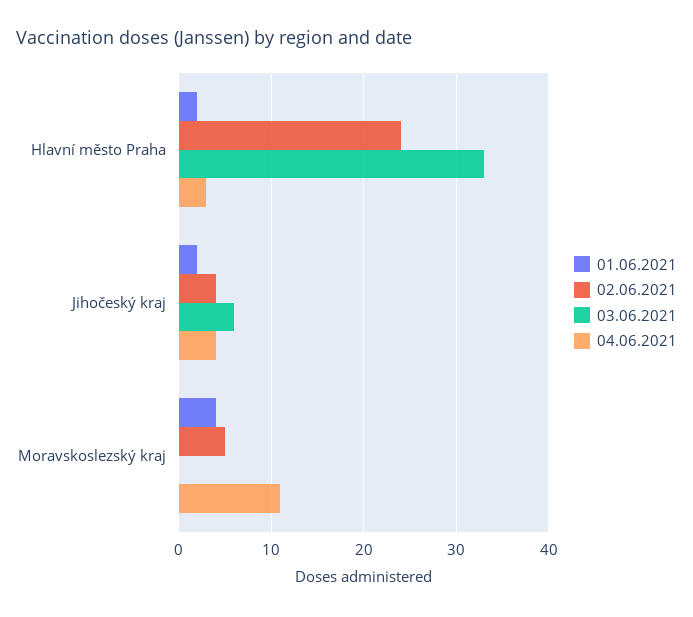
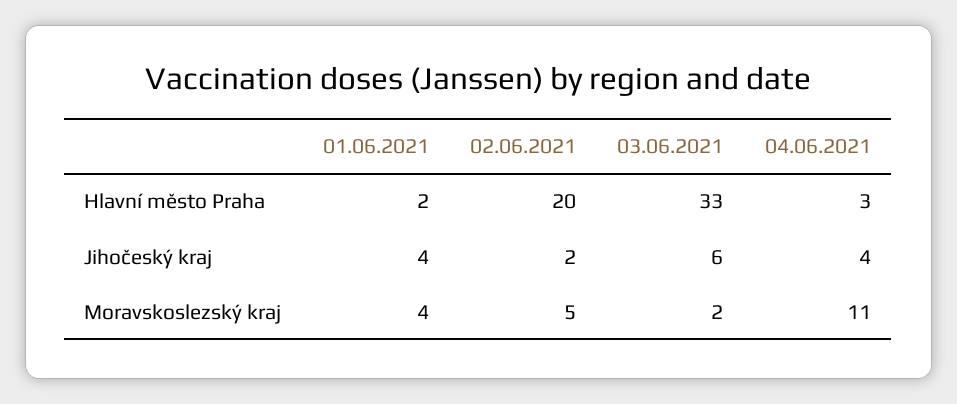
  {
    "01.06.2021": {
      "Hlavní město Praha": 2,
-     "Jihočeský kraj": 2,
+     "Jihočeský kraj": 4,
      "Moravskoslezský kraj": 4
    },
    "02.06.2021": {
-     "Hlavní město Praha": 24,
+     "Hlavní město Praha": 20,
-     "Jihočeský kraj": 4,
+     "Jihočeský kraj": 2,
      "Moravskoslezský kraj": 5
    },
    "03.06.2021": {
      "Hlavní město Praha": 33,
      "Jihočeský kraj": 6,
-     "Moravskoslezský kraj": 0
+     "Moravskoslezský kraj": 2
    },
    "04.06.2021": {
      "Hlavní město Praha": 3,
      "Jihočeský kraj": 4,
      "Moravskoslezský kraj": 11
    }
  }

